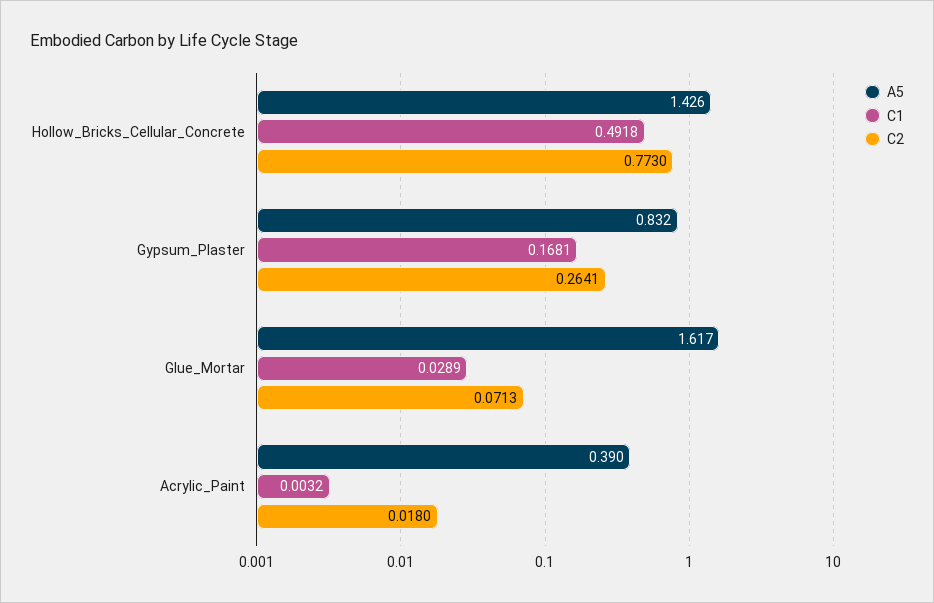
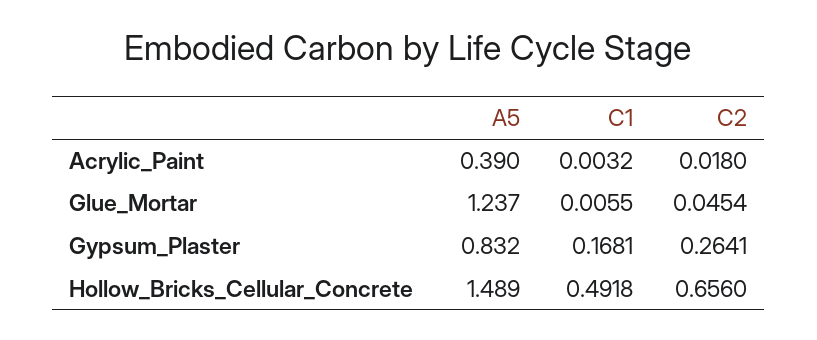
  {
    "A5": {
-     "Hollow_Bricks_Cellular_Concrete": 1.426,
+     "Hollow_Bricks_Cellular_Concrete": 1.489,
      "Gypsum_Plaster": 0.832,
-     "Glue_Mortar": 1.617,
+     "Glue_Mortar": 1.237,
      "Acrylic_Paint": 0.39
    },
    "C1": {
      "Hollow_Bricks_Cellular_Concrete": 0.4918,
      "Gypsum_Plaster": 0.1681,
-     "Glue_Mortar": 0.0289,
+     "Glue_Mortar": 0.0055,
      "Acrylic_Paint": 0.0032
    },
    "C2": {
-     "Hollow_Bricks_Cellular_Concrete": 0.773,
+     "Hollow_Bricks_Cellular_Concrete": 0.656,
      "Gypsum_Plaster": 0.2641,
-     "Glue_Mortar": 0.0713,
+     "Glue_Mortar": 0.0454,
      "Acrylic_Paint": 0.018
    }
  }

